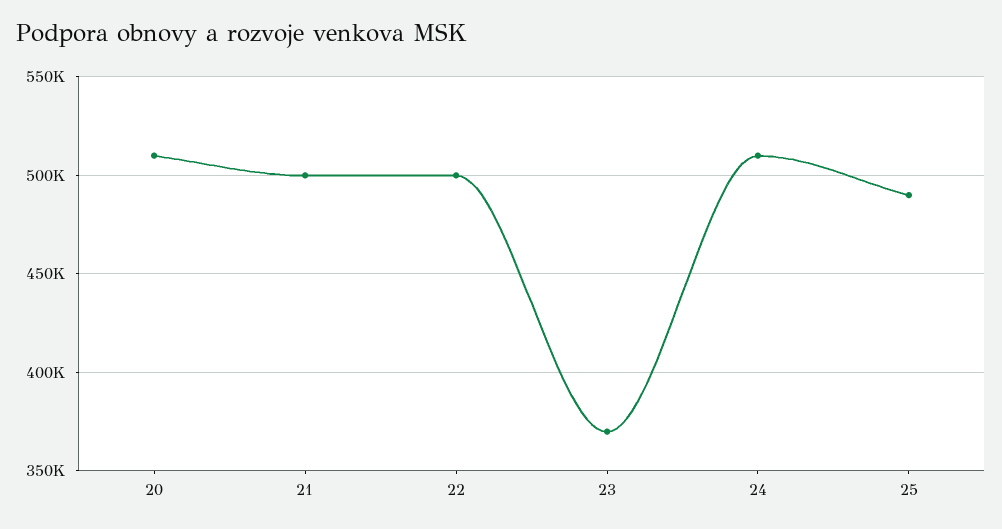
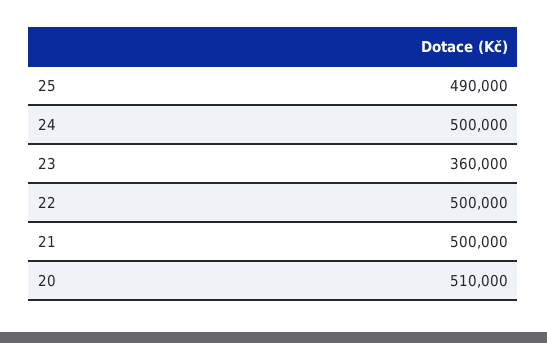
  {
    "20": 510000,
    "21": 500000,
    "22": 500000,
-   "23": 370000,
+   "23": 360000,
-   "24": 510000,
+   "24": 500000,
    "25": 490000
  }

